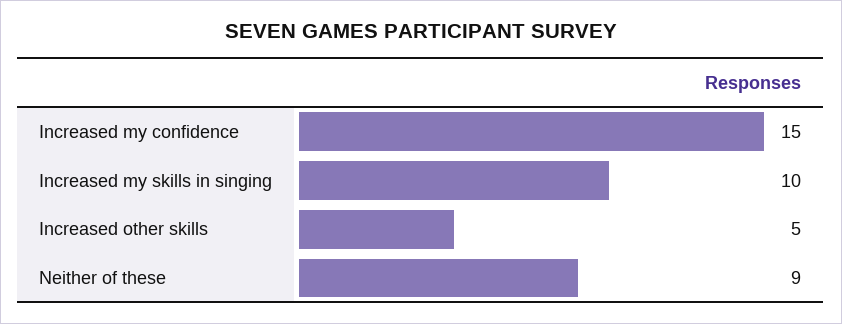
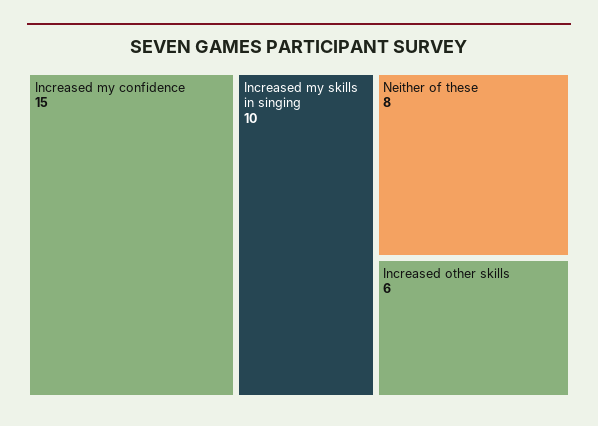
  {
    "Increased my confidence": 15,
    "Increased my skills in singing": 10,
-   "Increased other skills": 5,
+   "Increased other skills": 6,
-   "Neither of these": 9
+   "Neither of these": 8
  }

